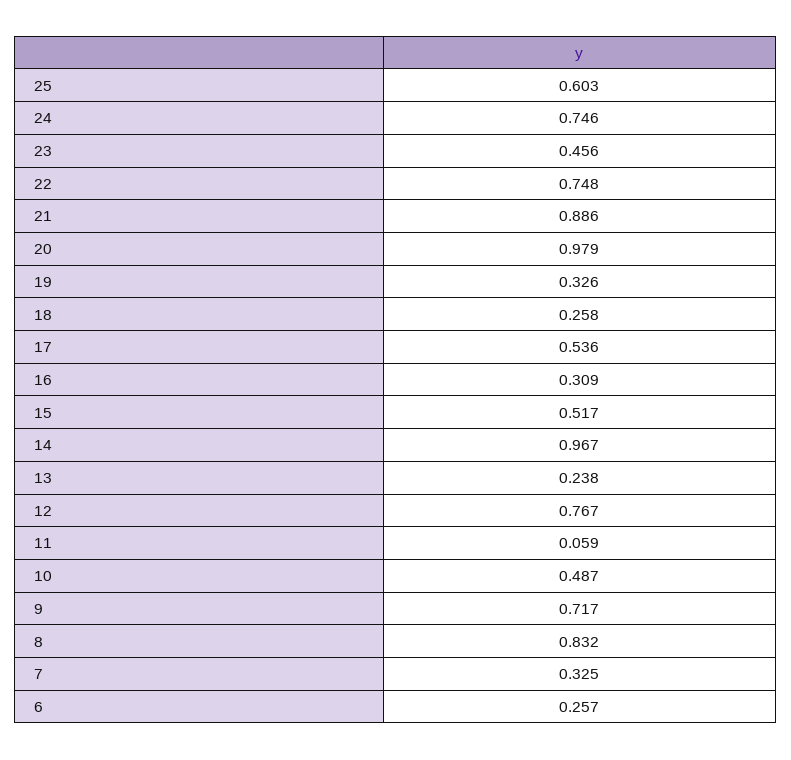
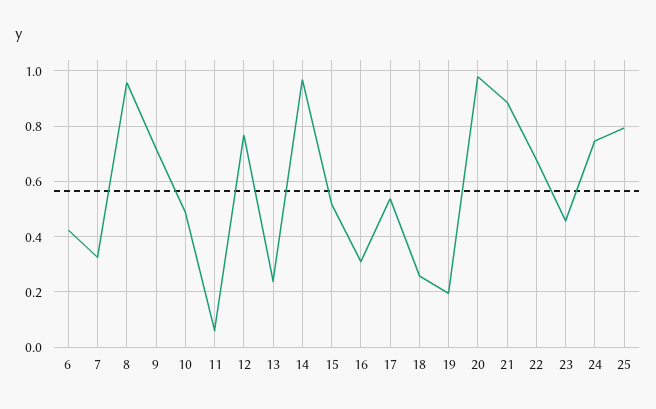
  {
-   "25": 0.603,
+   "25": 0.8,
    "24": 0.746,
    "23": 0.456,
-   "22": 0.748,
+   "22": 0.675,
    "21": 0.886,
    "20": 0.979,
-   "19": 0.326,
+   "19": 0.2,
    "18": 0.258,
    "17": 0.536,
    "16": 0.309,
    "15": 0.517,
    "14": 0.967,
    "13": 0.238,
    "12": 0.767,
    "11": 0.059,
    "10": 0.487,
    "9": 0.717,
-   "8": 0.832,
+   "8": 0.95,
    "7": 0.325,
-   "6": 0.257
+   "6": 0.425
  }

